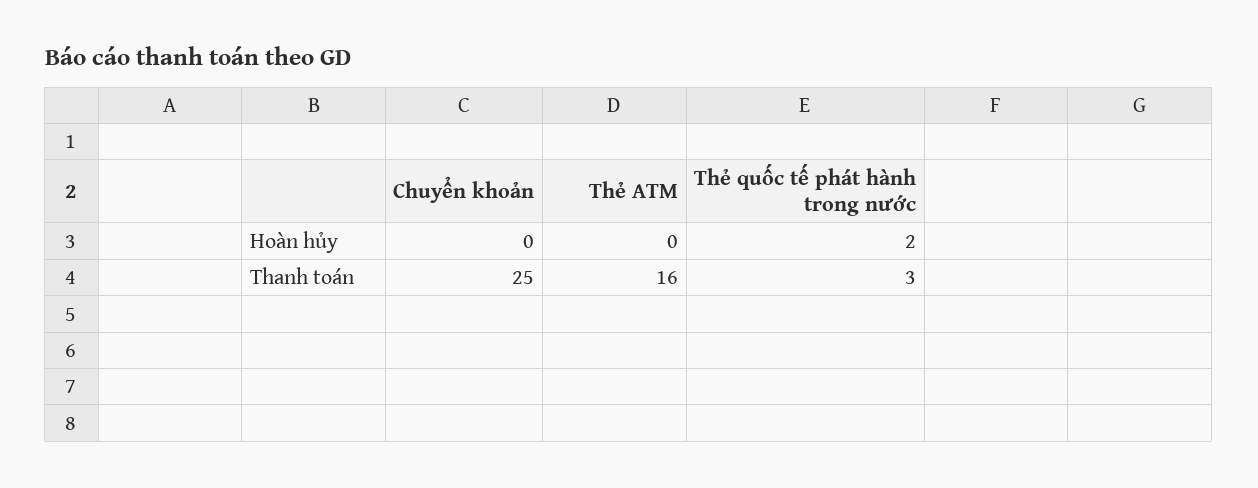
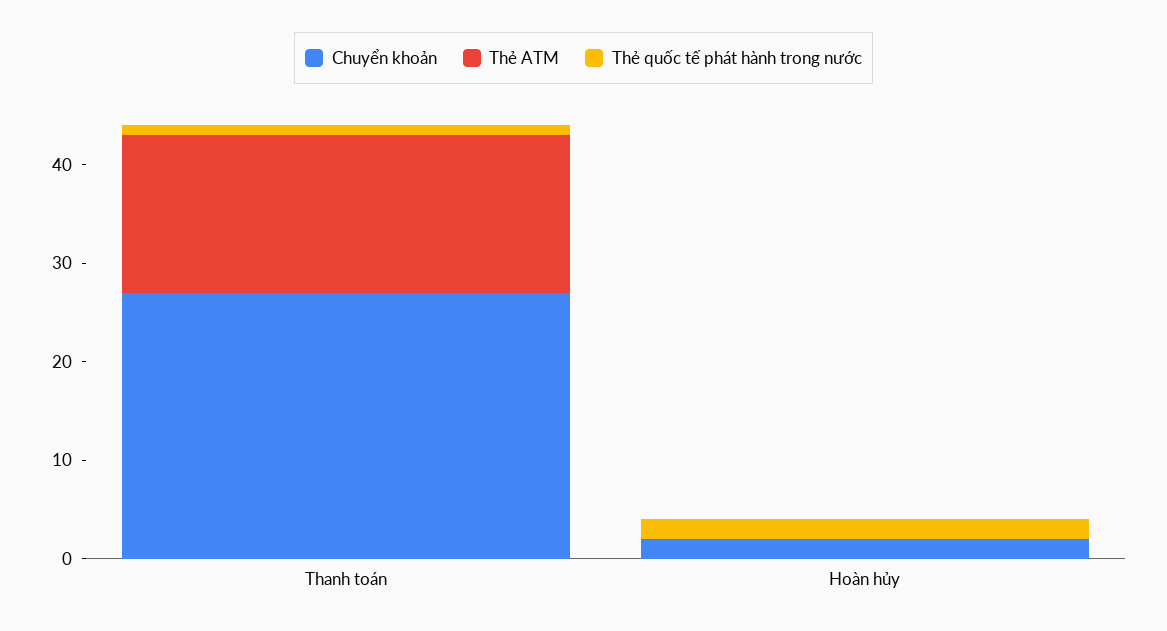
  {
    "Chuyển khoản": {
-     "Hoàn hủy": 0,
+     "Hoàn hủy": 2,
-     "Thanh toán": 25
+     "Thanh toán": 27
    },
    "Thẻ ATM": {
      "Hoàn hủy": 0,
      "Thanh toán": 16
    },
    "Thẻ quốc tế phát hành trong nước": {
      "Hoàn hủy": 2,
-     "Thanh toán": 3
+     "Thanh toán": 1
    }
  }

